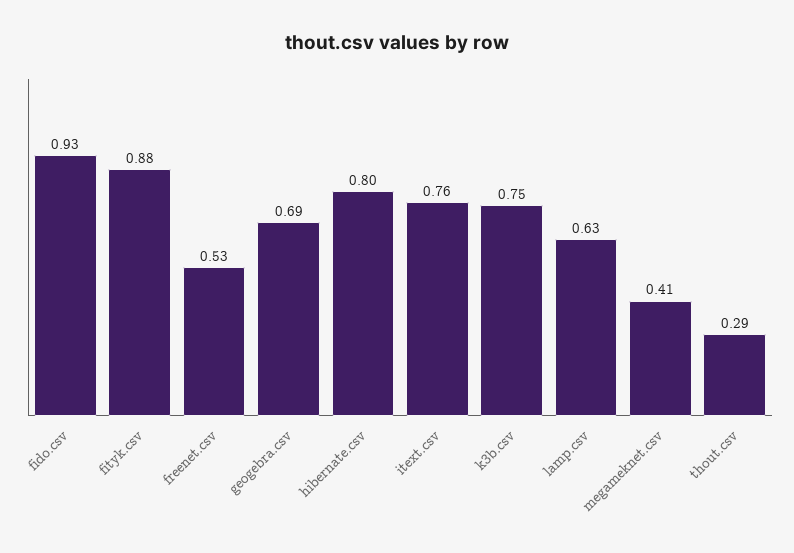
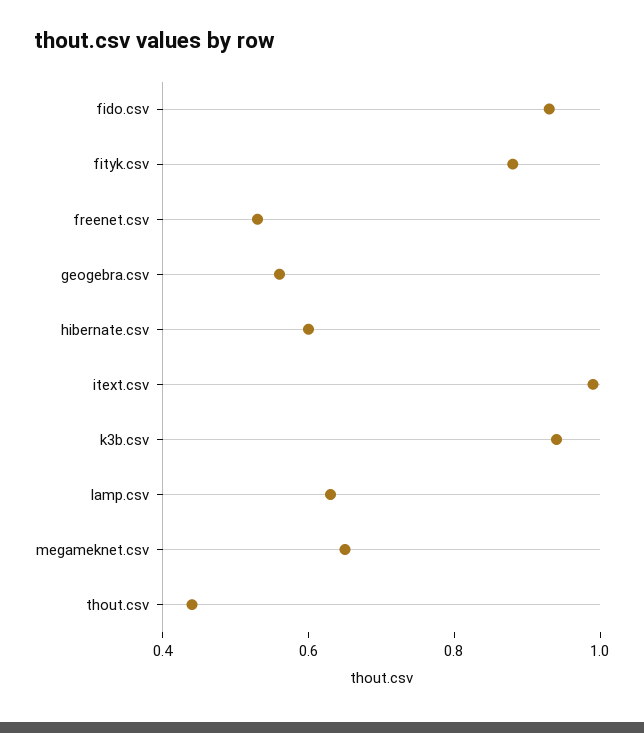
  {
    "fido.csv": 0.93,
    "fityk.csv": 0.88,
    "freenet.csv": 0.53,
-   "geogebra.csv": 0.69,
+   "geogebra.csv": 0.55,
-   "hibernate.csv": 0.8,
+   "hibernate.csv": 0.6,
-   "itext.csv": 0.76,
+   "itext.csv": 1,
-   "k3b.csv": 0.75,
+   "k3b.csv": 0.95,
    "lamp.csv": 0.63,
-   "megameknet.csv": 0.41,
+   "megameknet.csv": 0.65,
-   "thout.csv": 0.29
+   "thout.csv": 0.45
  }

